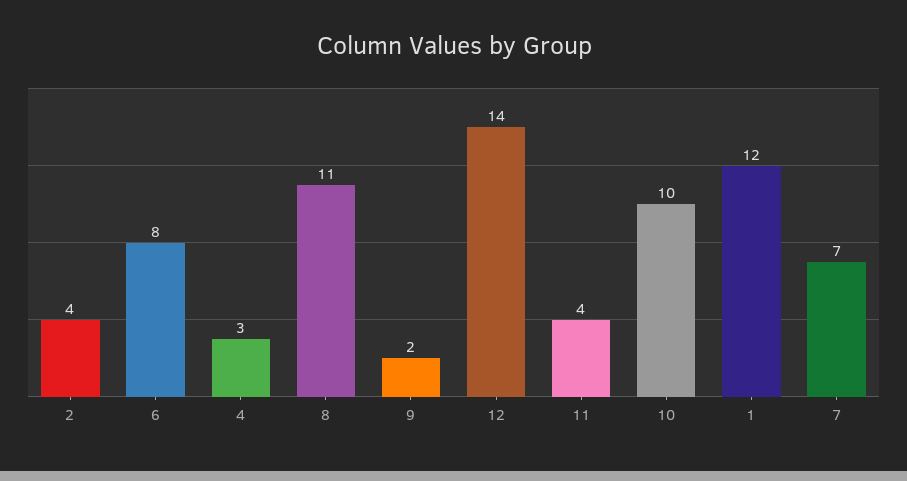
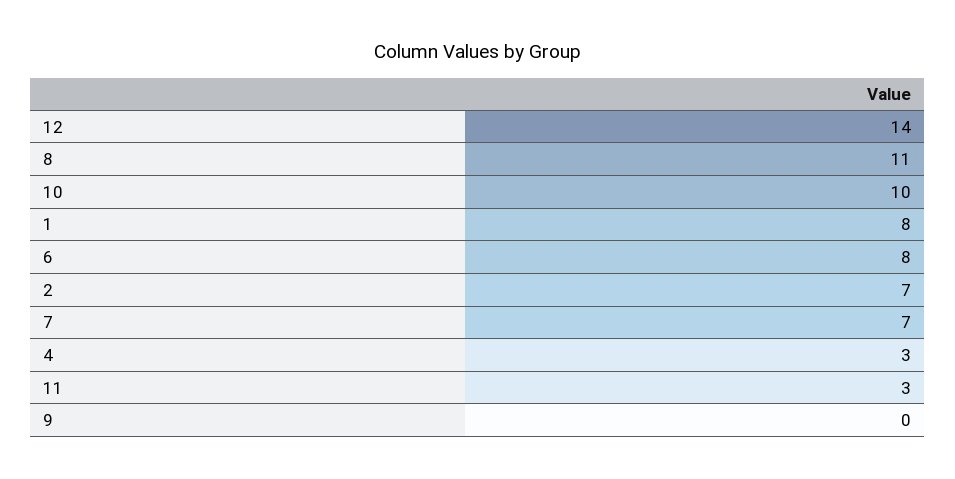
  {
-   "2": 4,
+   "2": 7,
    "6": 8,
    "4": 3,
    "8": 11,
-   "9": 2,
+   "9": 0,
    "12": 14,
-   "11": 4,
+   "11": 3,
    "10": 10,
-   "1": 12,
+   "1": 8,
    "7": 7
  }

